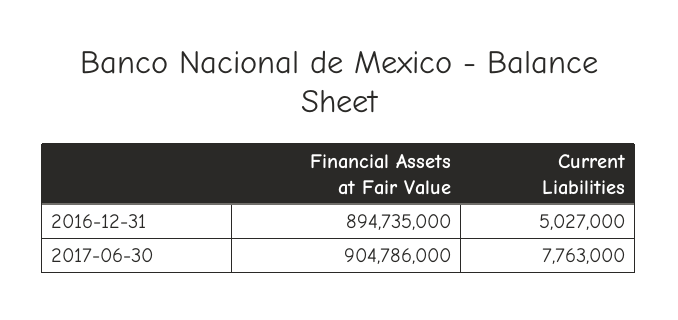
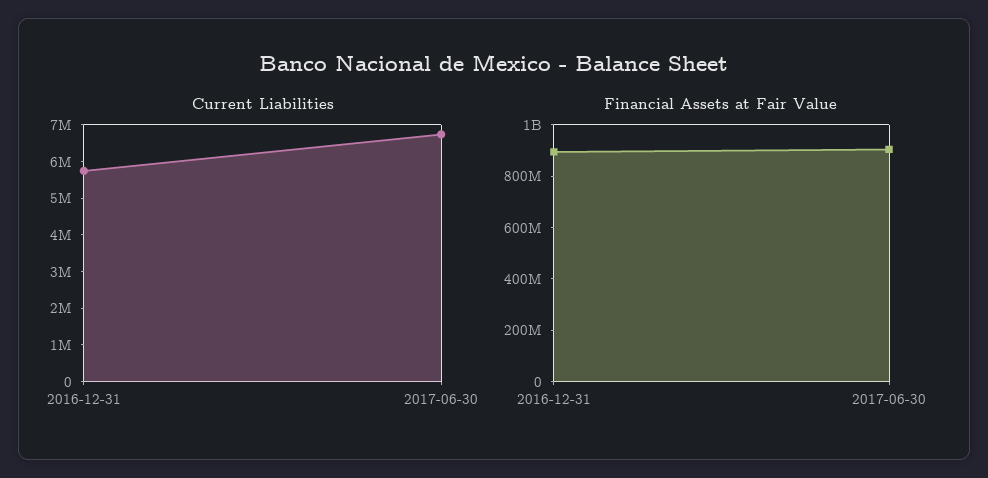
  {
    "Financial Assets at Fair Value": {
      "2016-12-31": 894735000,
      "2017-06-30": 904786000
    },
    "Current Liabilities": {
-     "2016-12-31": 5027000,
+     "2016-12-31": 5750000,
-     "2017-06-30": 7763000
+     "2017-06-30": 6750000
    }
  }

